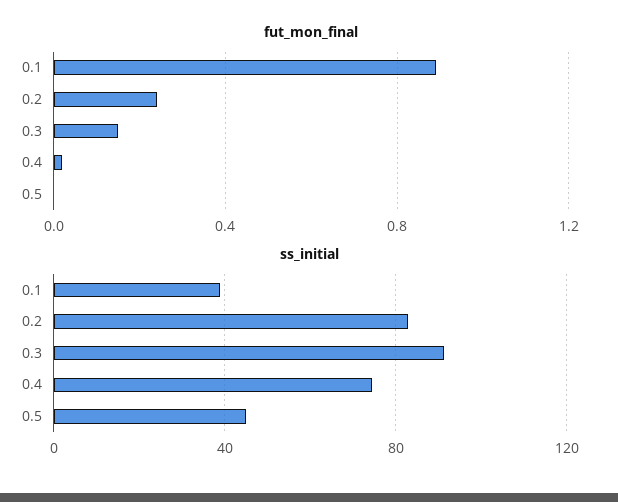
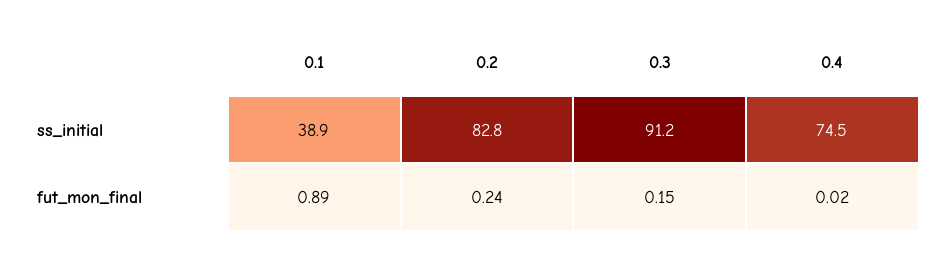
  {
    "fut_mon_final": {
      "0.1": 0.89,
      "0.2": 0.24,
      "0.3": 0.15,
-     "0.4": 0.02,
+     "0.4": 0.02
-     "0.5": 0
    },
    "ss_initial": {
      "0.1": 38.9,
      "0.2": 82.8,
      "0.3": 91.2,
-     "0.4": 74.5,
+     "0.4": 74.5
-     "0.5": 45
    }
  }

